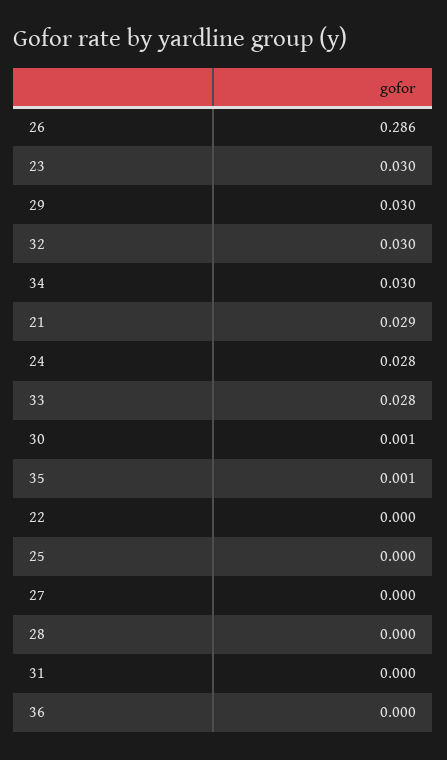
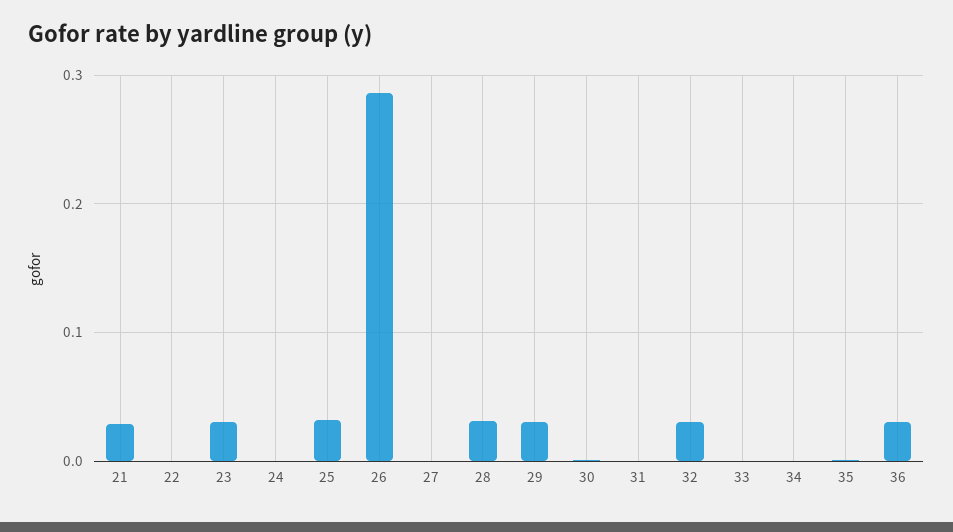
  {
    "26": 0.286,
    "23": 0.03,
    "29": 0.03,
    "32": 0.03,
-   "34": 0.03,
+   "34": 0,
    "21": 0.029,
-   "24": 0.028,
+   "24": 0,
-   "33": 0.028,
+   "33": 0,
    "30": 0.001,
    "35": 0.001,
    "22": 0,
-   "25": 0,
+   "25": 0.03,
    "27": 0,
-   "28": 0,
+   "28": 0.03,
    "31": 0,
-   "36": 0
+   "36": 0.03
  }

